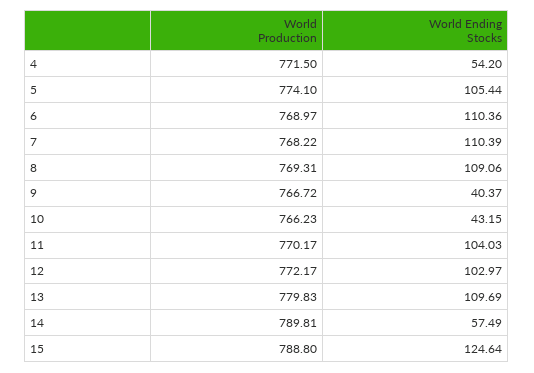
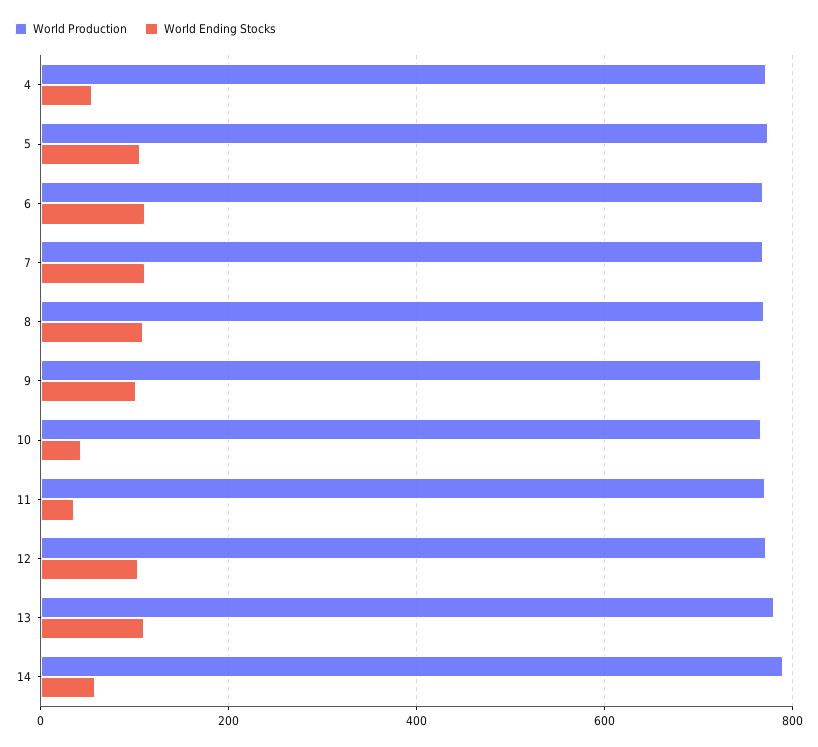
  {
    "World Production": {
      "4": 771.5,
      "5": 774.1,
      "6": 768.97,
      "7": 768.22,
      "8": 769.31,
      "9": 766.72,
      "10": 766.23,
      "11": 770.17,
      "12": 772.17,
      "13": 779.83,
-     "14": 789.81,
+     "14": 789.81
-     "15": 788.8
    },
    "World Ending Stocks": {
      "4": 54.2,
      "5": 105.44,
      "6": 110.36,
      "7": 110.39,
      "8": 109.06,
-     "9": 40.37,
+     "9": 100,
      "10": 43.15,
-     "11": 104.03,
+     "11": 40,
      "12": 102.97,
      "13": 109.69,
-     "14": 57.49,
+     "14": 57.49
-     "15": 124.64
    }
  }

